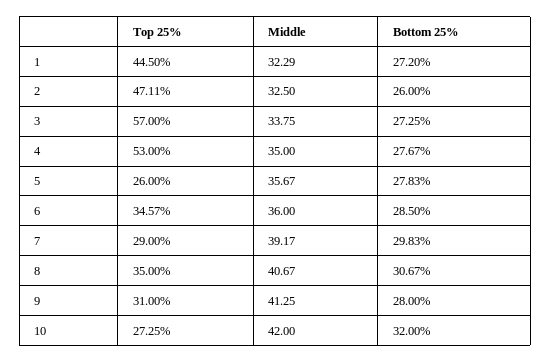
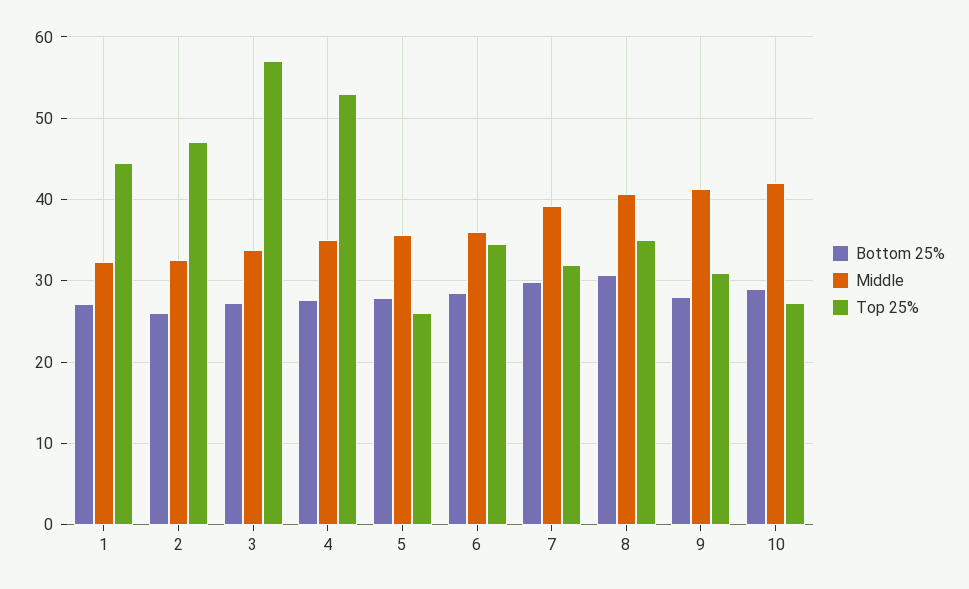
  {
    "Top 25%": {
      "1": 44.5,
      "2": 47.11,
      "3": 57,
      "4": 53,
      "5": 26,
      "6": 34.57,
-     "7": 29,
+     "7": 32,
      "8": 35,
      "9": 31,
      "10": 27.25
    },
    "Middle": {
      "1": 32.29,
      "2": 32.5,
      "3": 33.75,
      "4": 35,
      "5": 35.67,
      "6": 36,
      "7": 39.17,
      "8": 40.67,
      "9": 41.25,
      "10": 42
    },
    "Bottom 25%": {
      "1": 27.2,
      "2": 26,
      "3": 27.25,
      "4": 27.67,
      "5": 27.83,
      "6": 28.5,
      "7": 29.83,
      "8": 30.67,
      "9": 28,
-     "10": 32
+     "10": 29
    }
  }

